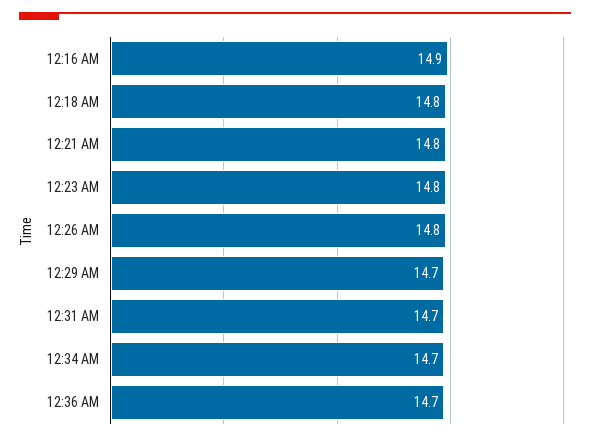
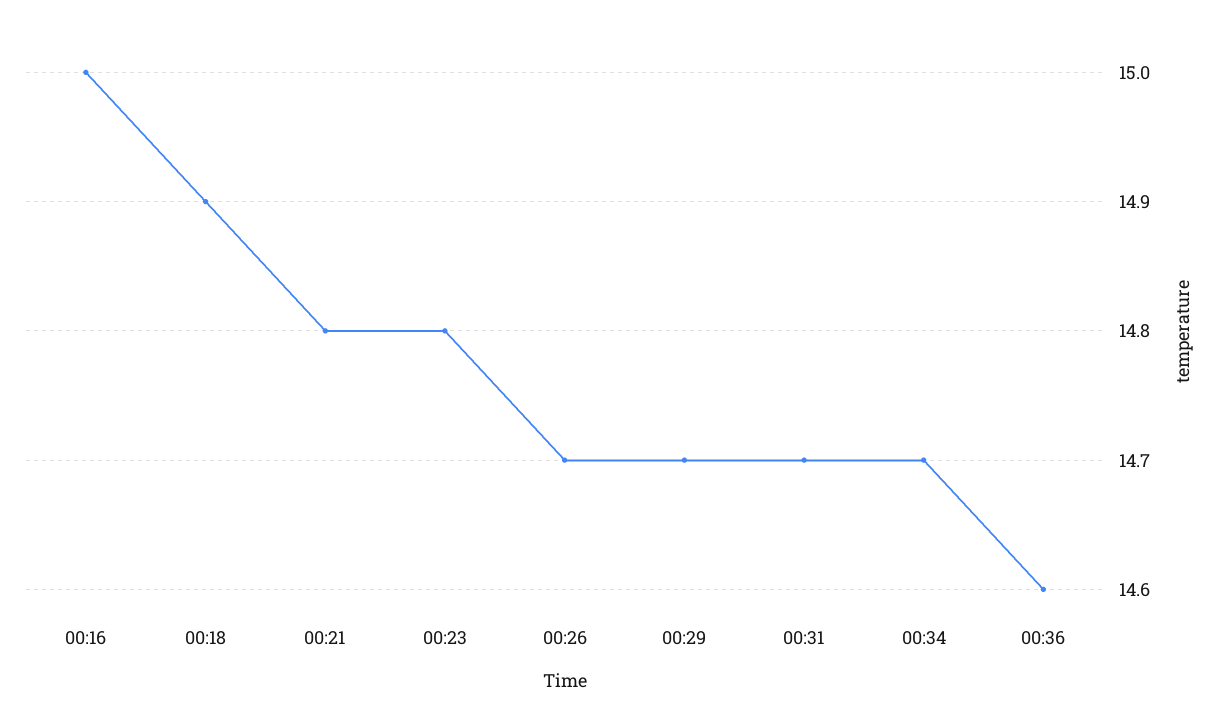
  {
-   "12:16 AM": 14.9,
+   "12:16 AM": 15,
-   "12:18 AM": 14.8,
+   "12:18 AM": 14.9,
    "12:21 AM": 14.8,
    "12:23 AM": 14.8,
-   "12:26 AM": 14.8,
+   "12:26 AM": 14.7,
    "12:29 AM": 14.7,
    "12:31 AM": 14.7,
    "12:34 AM": 14.7,
-   "12:36 AM": 14.7
+   "12:36 AM": 14.6
  }

